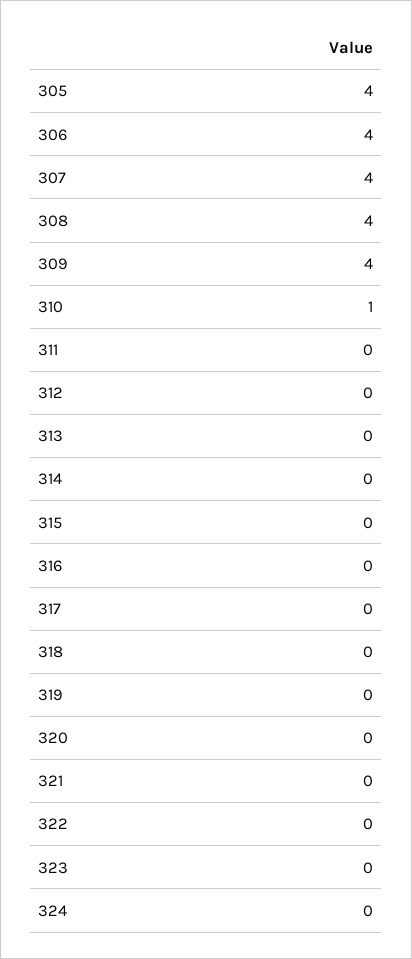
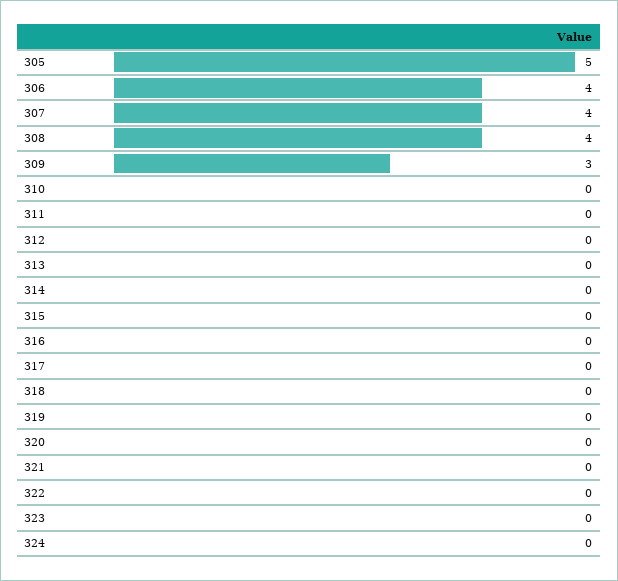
  {
-   "305": 4,
+   "305": 5,
    "306": 4,
    "307": 4,
    "308": 4,
-   "309": 4,
+   "309": 3,
-   "310": 1,
+   "310": 0,
    "311": 0,
    "312": 0,
    "313": 0,
    "314": 0,
    "315": 0,
    "316": 0,
    "317": 0,
    "318": 0,
    "319": 0,
    "320": 0,
    "321": 0,
    "322": 0,
    "323": 0,
    "324": 0
  }

